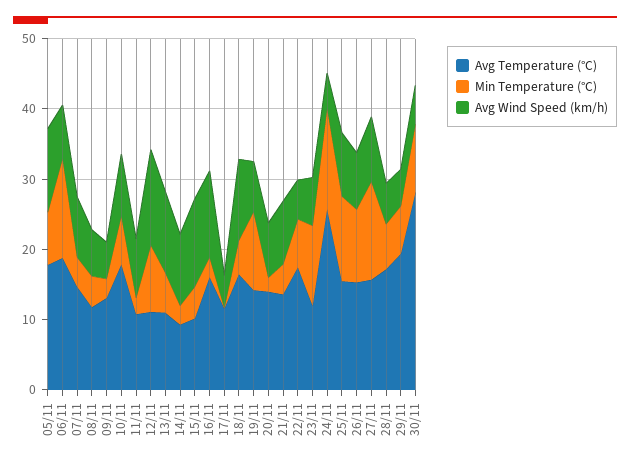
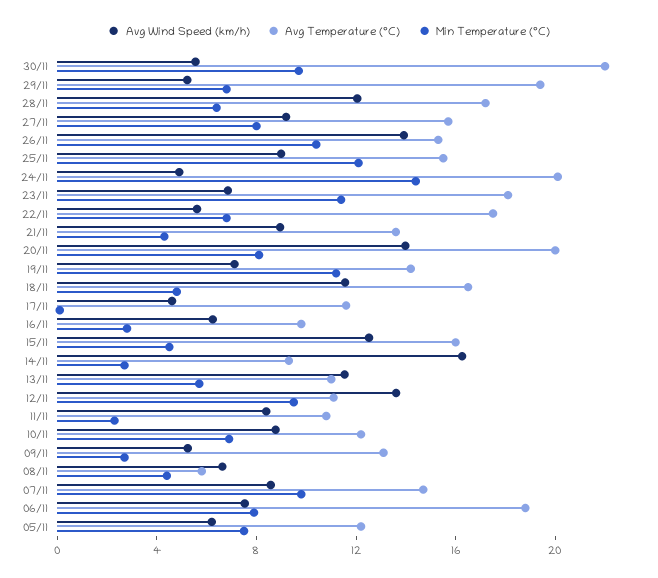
  {
    "Avg Temperature (°C)": {
-     "05/11": 18,
+     "05/11": 12,
      "06/11": 19,
      "07/11": 15,
-     "08/11": 12,
+     "08/11": 6,
      "09/11": 13,
-     "10/11": 18,
+     "10/11": 12,
      "11/11": 11,
      "12/11": 11,
      "13/11": 11,
      "14/11": 9,
-     "15/11": 10,
+     "15/11": 16,
-     "16/11": 16,
+     "16/11": 10,
      "17/11": 12,
      "18/11": 17,
      "19/11": 14,
-     "20/11": 14,
+     "20/11": 20,
      "21/11": 14,
      "22/11": 18,
-     "23/11": 12,
+     "23/11": 18,
-     "24/11": 26,
+     "24/11": 20,
      "25/11": 16,
      "26/11": 15,
      "27/11": 16,
      "28/11": 17,
      "29/11": 19,
-     "30/11": 28
+     "30/11": 22
    },
    "Min Temperature (°C)": {
      "05/11": 8,
-     "06/11": 14,
+     "06/11": 8,
-     "07/11": 4,
+     "07/11": 10,
      "08/11": 4,
      "09/11": 3,
      "10/11": 7,
      "11/11": 2,
      "12/11": 10,
      "13/11": 6,
      "14/11": 3,
      "15/11": 5,
      "16/11": 3,
      "17/11": 0,
      "18/11": 5,
      "19/11": 11,
-     "20/11": 2,
+     "20/11": 8,
      "21/11": 4,
      "22/11": 7,
      "23/11": 11,
      "24/11": 14,
      "25/11": 12,
      "26/11": 10,
-     "27/11": 14,
+     "27/11": 8,
      "28/11": 6,
      "29/11": 7,
      "30/11": 10
    },
    "Avg Wind Speed (km/h)": {
-     "05/11": 12,
+     "05/11": 6,
      "06/11": 8,
      "07/11": 9,
      "08/11": 7,
      "09/11": 5,
      "10/11": 9,
      "11/11": 8,
      "12/11": 14,
      "13/11": 12,
-     "14/11": 10,
+     "14/11": 16,
      "15/11": 13,
-     "16/11": 12,
+     "16/11": 6,
      "17/11": 5,
      "18/11": 12,
      "19/11": 7,
-     "20/11": 8,
+     "20/11": 14,
      "21/11": 9,
      "22/11": 6,
      "23/11": 7,
      "24/11": 5,
      "25/11": 9,
-     "26/11": 8,
+     "26/11": 14,
      "27/11": 9,
-     "28/11": 6,
+     "28/11": 12,
      "29/11": 5,
      "30/11": 6
    }
  }

